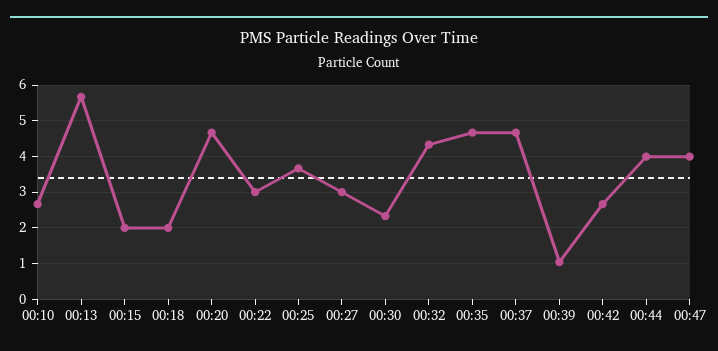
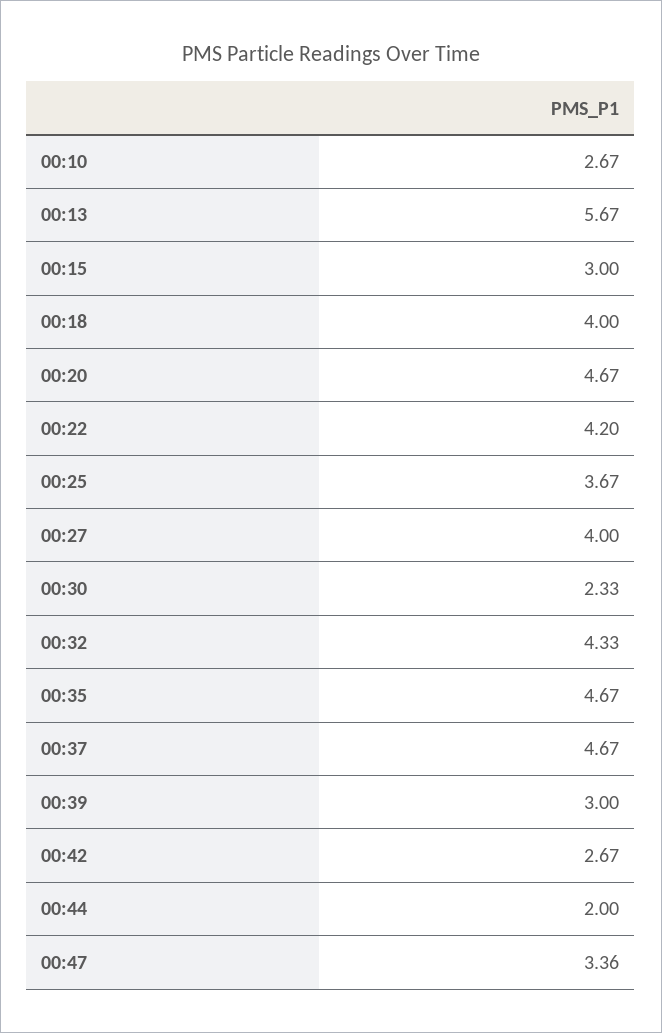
  {
    "00:10": 2.67,
    "00:13": 5.67,
-   "00:15": 2,
+   "00:15": 3,
-   "00:18": 2,
+   "00:18": 4,
    "00:20": 4.67,
-   "00:22": 3,
+   "00:22": 4.2,
    "00:25": 3.67,
-   "00:27": 3,
+   "00:27": 4,
    "00:30": 2.33,
    "00:32": 4.33,
    "00:35": 4.67,
    "00:37": 4.67,
-   "00:39": 1,
+   "00:39": 3,
    "00:42": 2.67,
-   "00:44": 4,
+   "00:44": 2,
-   "00:47": 4
+   "00:47": 3.36
  }

